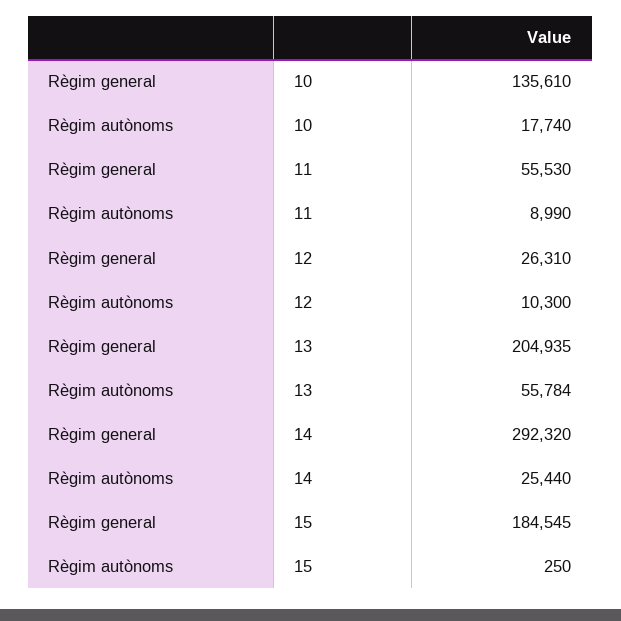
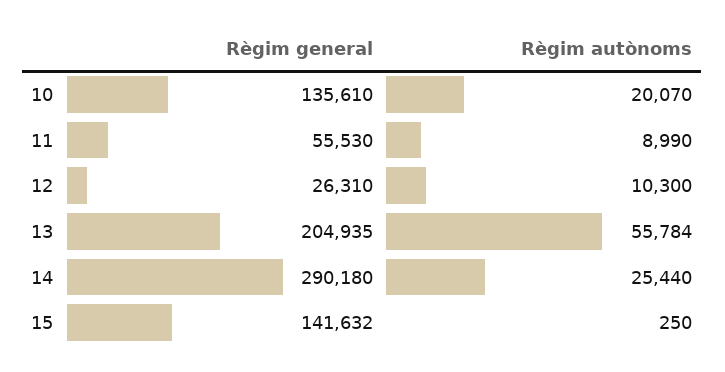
  {
    "Règim general": {
      "10": 135610,
      "11": 55530,
      "12": 26310,
      "13": 204935,
-     "14": 292320,
+     "14": 290180,
-     "15": 184545
+     "15": 141632
    },
    "Règim autònoms": {
-     "10": 17740,
+     "10": 20070,
      "11": 8990,
      "12": 10300,
      "13": 55784,
      "14": 25440,
      "15": 250
    }
  }

